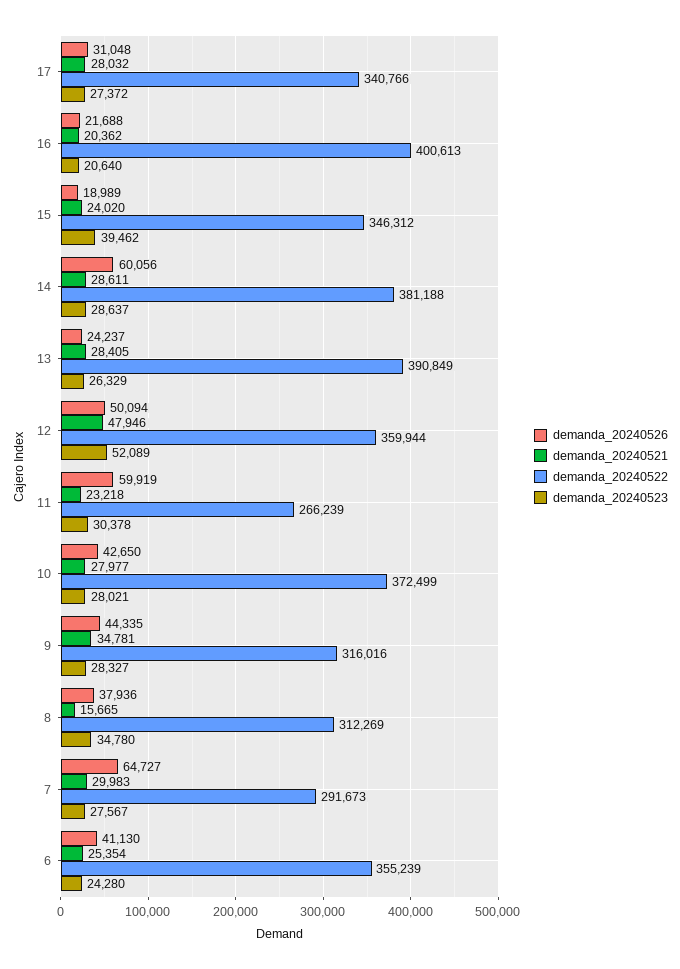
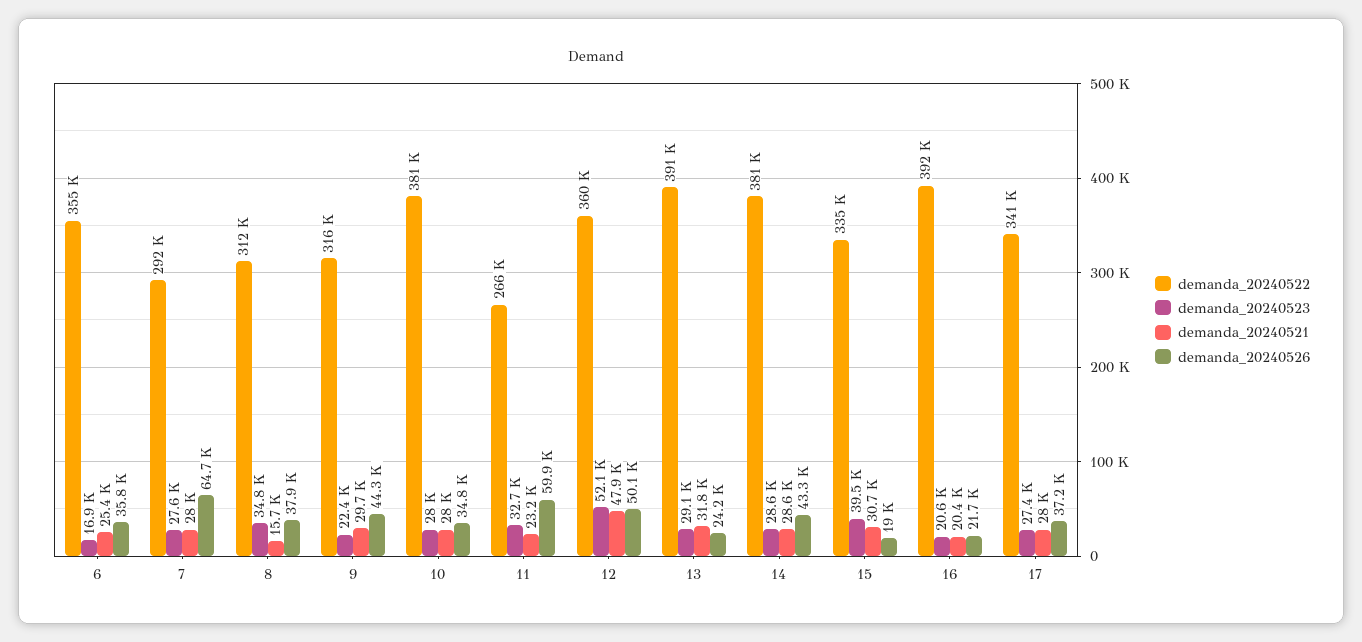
  {
    "demanda_20240526": {
-     "17": 31048,
+     "17": 37200,
      "16": 21688,
      "15": 18989,
-     "14": 60056,
+     "14": 43300,
      "13": 24237,
      "12": 50094,
      "11": 59919,
-     "10": 42650,
+     "10": 34800,
      "9": 44335,
      "8": 37936,
      "7": 64727,
-     "6": 41130
+     "6": 35800
    },
    "demanda_20240521": {
      "17": 28032,
      "16": 20362,
-     "15": 24020,
+     "15": 30700,
      "14": 28611,
-     "13": 28405,
+     "13": 31800,
      "12": 47946,
      "11": 23218,
      "10": 27977,
-     "9": 34781,
+     "9": 29700,
      "8": 15665,
-     "7": 29983,
+     "7": 28000,
      "6": 25354
    },
    "demanda_20240522": {
      "17": 340766,
-     "16": 400613,
+     "16": 392000,
-     "15": 346312,
+     "15": 335000,
      "14": 381188,
      "13": 390849,
      "12": 359944,
      "11": 266239,
-     "10": 372499,
+     "10": 381000,
      "9": 316016,
      "8": 312269,
      "7": 291673,
      "6": 355239
    },
    "demanda_20240523": {
      "17": 27372,
      "16": 20640,
      "15": 39462,
      "14": 28637,
-     "13": 26329,
+     "13": 29100,
      "12": 52089,
-     "11": 30378,
+     "11": 32700,
      "10": 28021,
-     "9": 28327,
+     "9": 22400,
      "8": 34780,
      "7": 27567,
-     "6": 24280
+     "6": 16900
    }
  }

